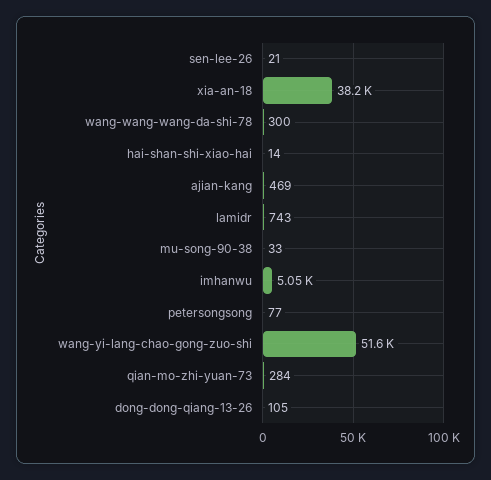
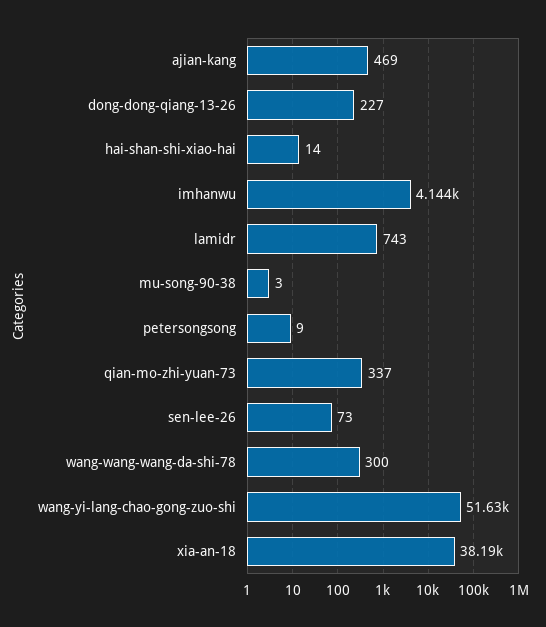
  {
-   "sen-lee-26": 21,
+   "sen-lee-26": 73,
    "xia-an-18": 38190,
    "wang-wang-wang-da-shi-78": 300,
    "hai-shan-shi-xiao-hai": 14,
    "ajian-kang": 469,
    "lamidr": 743,
-   "mu-song-90-38": 33,
+   "mu-song-90-38": 3,
-   "imhanwu": 5050,
+   "imhanwu": 4144,
-   "petersongsong": 77,
+   "petersongsong": 9,
    "wang-yi-lang-chao-gong-zuo-shi": 51630,
-   "qian-mo-zhi-yuan-73": 284,
+   "qian-mo-zhi-yuan-73": 337,
-   "dong-dong-qiang-13-26": 105
+   "dong-dong-qiang-13-26": 227
  }

